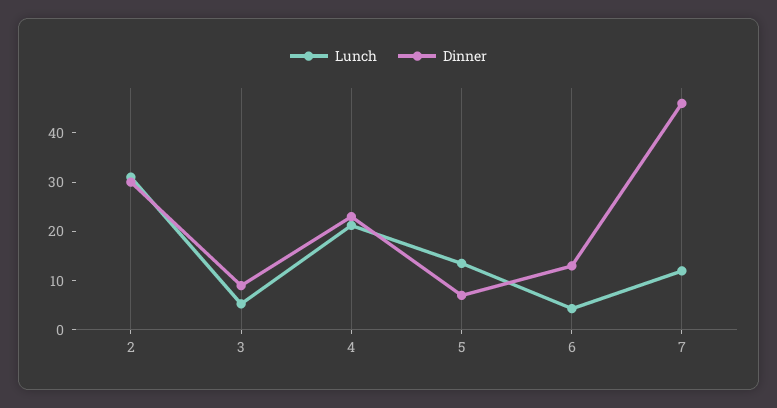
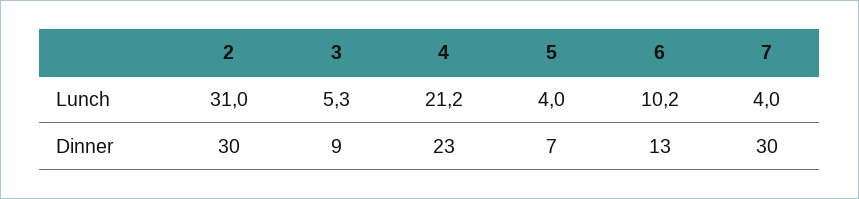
  {
    "Lunch": {
      "2": 31,
      "3": 5.3,
      "4": 21.2,
-     "5": 14,
+     "5": 4,
-     "6": 4,
+     "6": 10.2,
-     "7": 12
+     "7": 4
    },
    "Dinner": {
      "2": 30,
      "3": 9,
      "4": 23,
      "5": 7,
      "6": 13,
-     "7": 46
+     "7": 30
    }
  }

